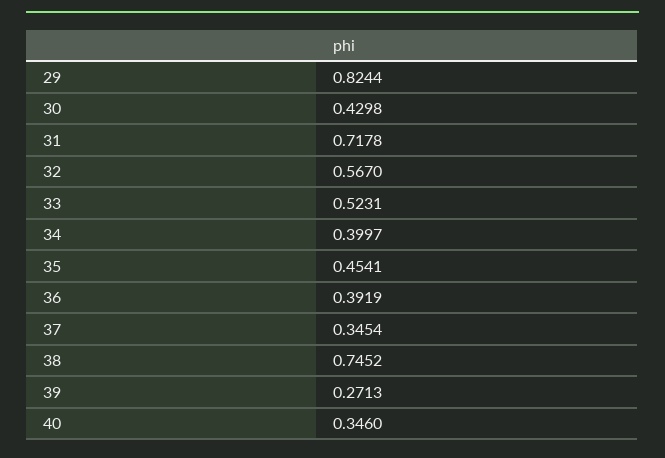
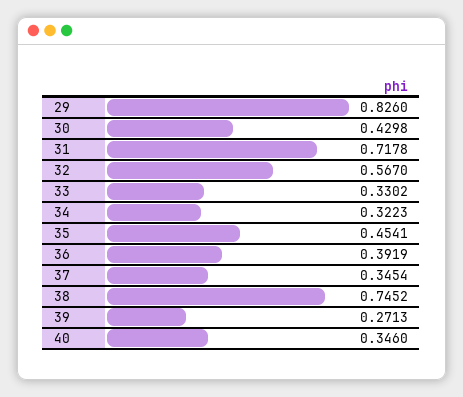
  {
-   "29": 0.8244,
+   "29": 0.826,
    "30": 0.4298,
    "31": 0.7178,
    "32": 0.567,
-   "33": 0.5231,
+   "33": 0.3302,
-   "34": 0.3997,
+   "34": 0.3223,
    "35": 0.4541,
    "36": 0.3919,
    "37": 0.3454,
    "38": 0.7452,
    "39": 0.2713,
    "40": 0.346
  }

